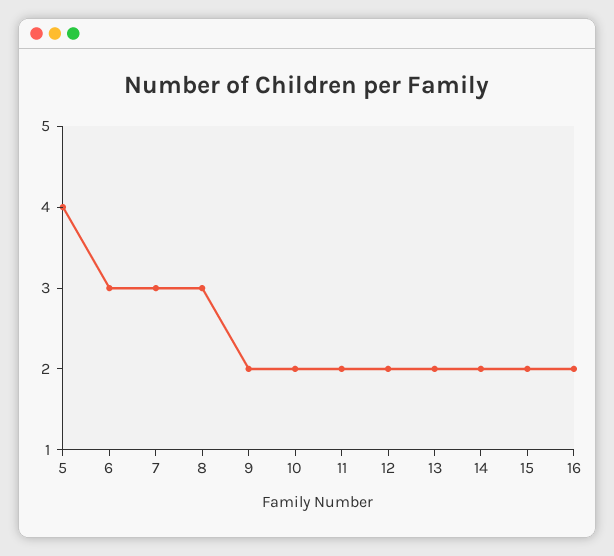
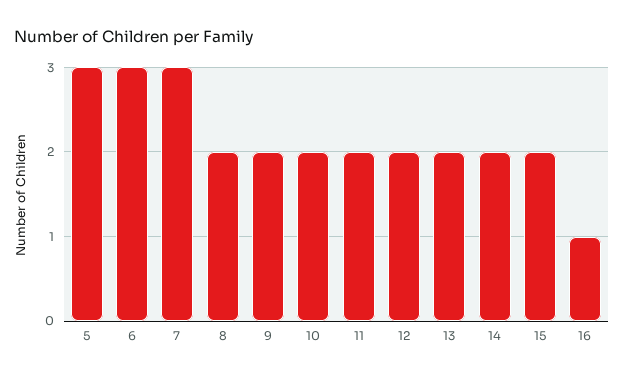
  {
-   "5": 4,
+   "5": 3,
    "6": 3,
    "7": 3,
-   "8": 3,
+   "8": 2,
    "9": 2,
    "10": 2,
    "11": 2,
    "12": 2,
    "13": 2,
    "14": 2,
    "15": 2,
-   "16": 2
+   "16": 1
  }

